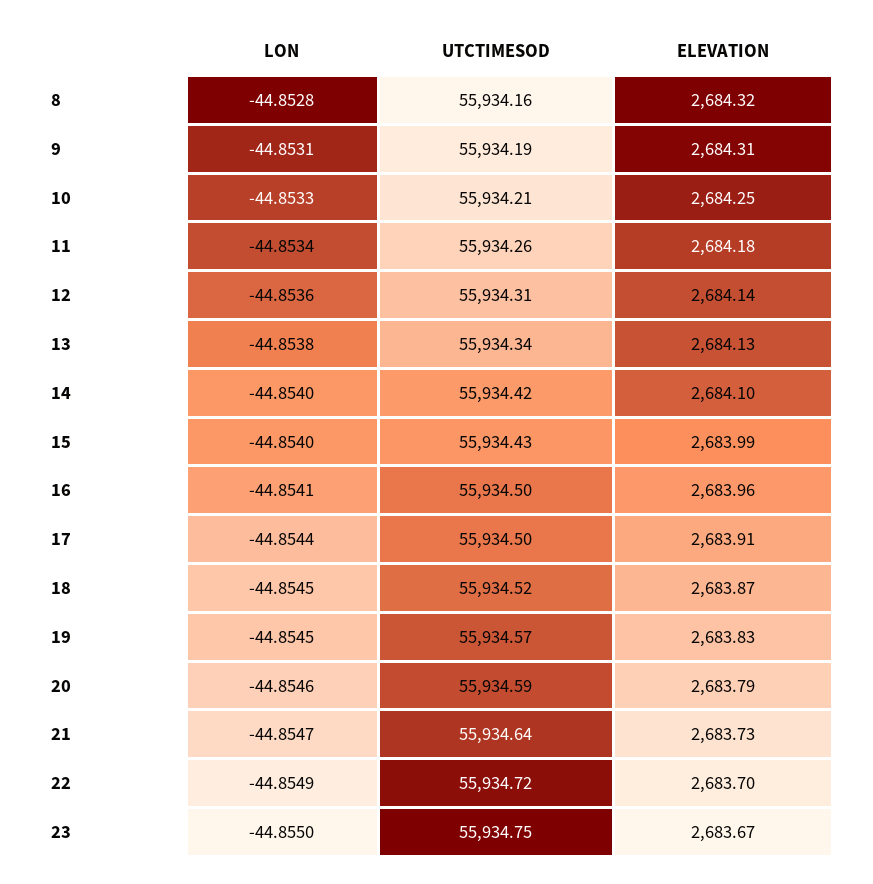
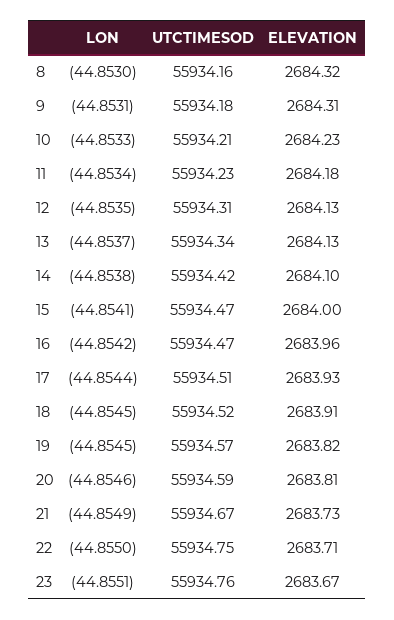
  {
    "LON": {
-     "8": -44.8528,
+     "8": -44.853,
      "9": -44.8531,
      "10": -44.8533,
      "11": -44.8534,
-     "12": -44.8536,
+     "12": -44.8535,
-     "13": -44.8538,
+     "13": -44.8537,
-     "14": -44.854,
+     "14": -44.8538,
-     "15": -44.854,
+     "15": -44.8541,
-     "16": -44.8541,
+     "16": -44.8542,
      "17": -44.8544,
      "18": -44.8545,
      "19": -44.8545,
      "20": -44.8546,
-     "21": -44.8547,
+     "21": -44.8549,
-     "22": -44.8549,
+     "22": -44.855,
-     "23": -44.855
+     "23": -44.8551
    },
    "UTCTIMESOD": {
      "8": 55934.16,
-     "9": 55934.19,
+     "9": 55934.18,
      "10": 55934.21,
-     "11": 55934.26,
+     "11": 55934.23,
      "12": 55934.31,
      "13": 55934.34,
      "14": 55934.42,
-     "15": 55934.43,
+     "15": 55934.47,
-     "16": 55934.5,
+     "16": 55934.47,
-     "17": 55934.5,
+     "17": 55934.51,
      "18": 55934.52,
      "19": 55934.57,
      "20": 55934.59,
-     "21": 55934.64,
+     "21": 55934.67,
-     "22": 55934.72,
+     "22": 55934.75,
-     "23": 55934.75
+     "23": 55934.76
    },
    "ELEVATION": {
      "8": 2684.32,
      "9": 2684.31,
-     "10": 2684.25,
+     "10": 2684.23,
      "11": 2684.18,
-     "12": 2684.14,
+     "12": 2684.13,
      "13": 2684.13,
      "14": 2684.1,
-     "15": 2683.99,
+     "15": 2684,
      "16": 2683.96,
-     "17": 2683.91,
+     "17": 2683.93,
-     "18": 2683.87,
+     "18": 2683.91,
-     "19": 2683.83,
+     "19": 2683.82,
-     "20": 2683.79,
+     "20": 2683.81,
      "21": 2683.73,
-     "22": 2683.7,
+     "22": 2683.71,
      "23": 2683.67
    }
  }

